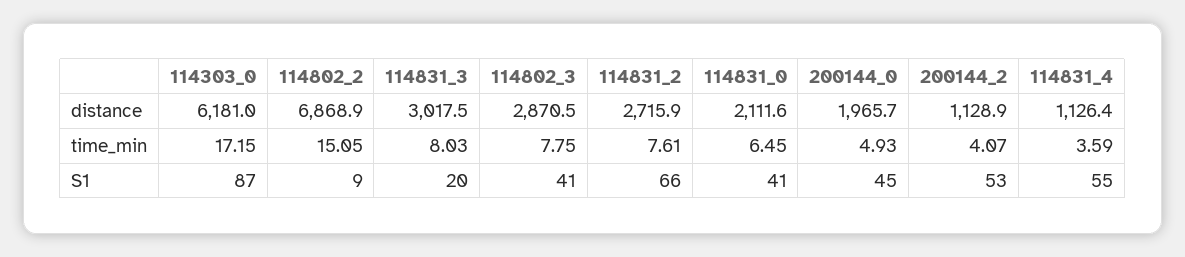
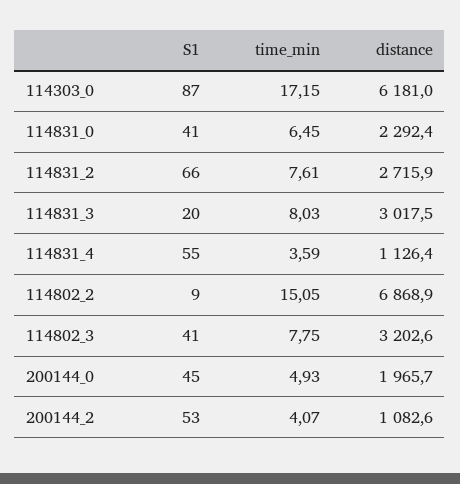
  {
    "114303_0": {
      "distance": 6181,
      "time_min": 17.15,
      "S1": 87
    },
    "114802_2": {
      "distance": 6868.9,
      "time_min": 15.05,
      "S1": 9
    },
    "114831_3": {
      "distance": 3017.5,
      "time_min": 8.03,
      "S1": 20
    },
    "114802_3": {
-     "distance": 2870.5,
+     "distance": 3202.6,
      "time_min": 7.75,
      "S1": 41
    },
    "114831_2": {
      "distance": 2715.9,
      "time_min": 7.61,
      "S1": 66
    },
    "114831_0": {
-     "distance": 2111.6,
+     "distance": 2292.4,
      "time_min": 6.45,
      "S1": 41
    },
    "200144_0": {
      "distance": 1965.7,
      "time_min": 4.93,
      "S1": 45
    },
    "200144_2": {
-     "distance": 1128.9,
+     "distance": 1082.6,
      "time_min": 4.07,
      "S1": 53
    },
    "114831_4": {
      "distance": 1126.4,
      "time_min": 3.59,
      "S1": 55
    }
  }

